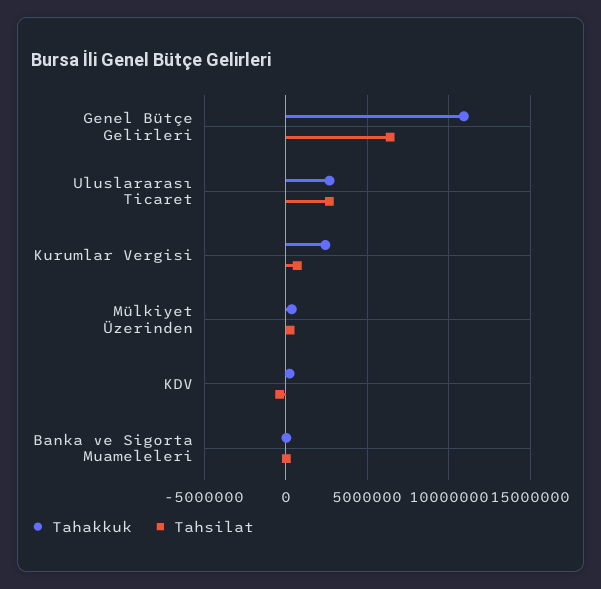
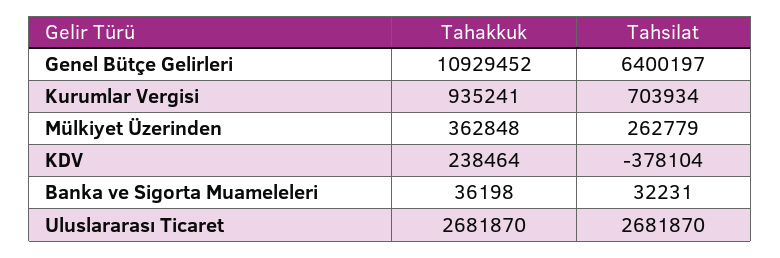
  {
    "Tahakkuk": {
      "Genel Bütçe Gelirleri": 10929452,
      "Uluslararası Ticaret": 2681870,
-     "Kurumlar Vergisi": 2500000,
+     "Kurumlar Vergisi": 935241,
      "Mülkiyet Üzerinden": 362848,
      "KDV": 238464,
      "Banka ve Sigorta Muameleleri": 36198
    },
    "Tahsilat": {
      "Genel Bütçe Gelirleri": 6400197,
      "Uluslararası Ticaret": 2681870,
      "Kurumlar Vergisi": 703934,
      "Mülkiyet Üzerinden": 262779,
      "KDV": -378104,
      "Banka ve Sigorta Muameleleri": 32231
    }
  }

